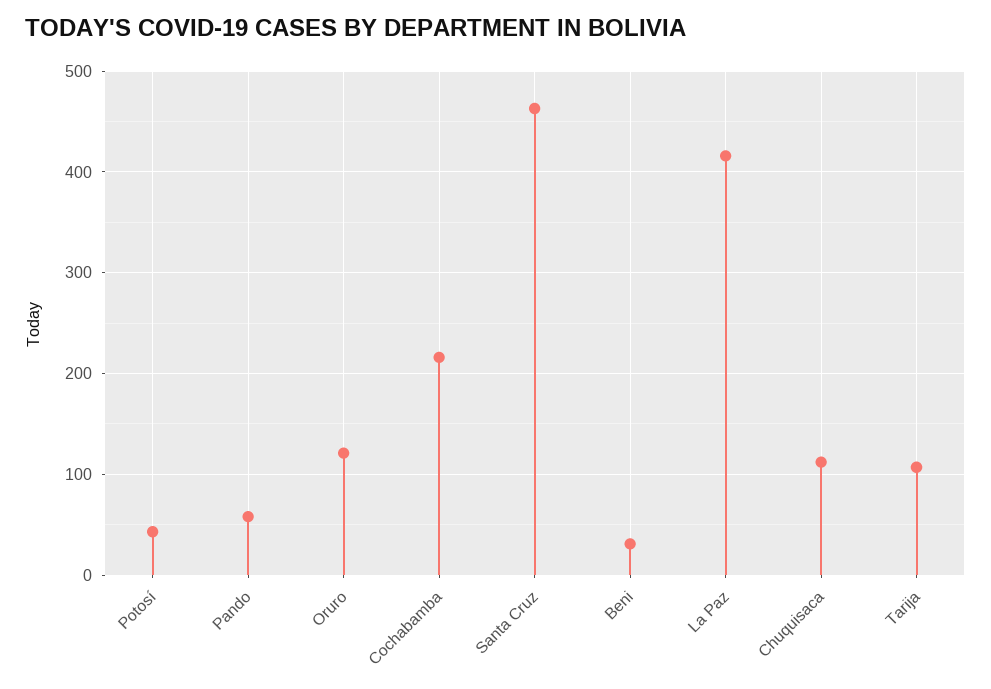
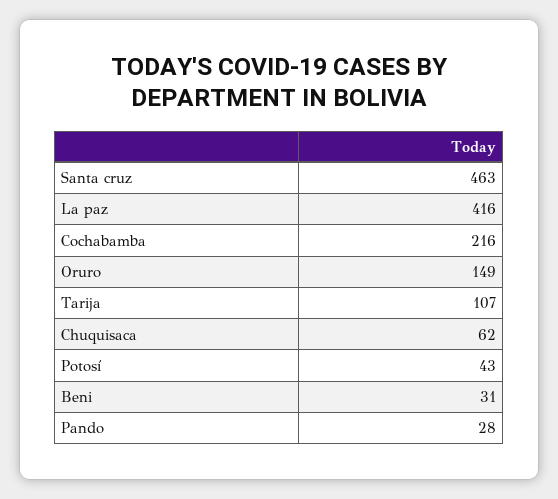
  {
    "Potosí": 43,
-   "Pando": 60,
+   "Pando": 28,
-   "Oruro": 120,
+   "Oruro": 149,
    "Cochabamba": 216,
    "Santa Cruz": 463,
    "Beni": 31,
    "La Paz": 416,
-   "Chuquisaca": 110,
+   "Chuquisaca": 62,
    "Tarija": 107
  }

